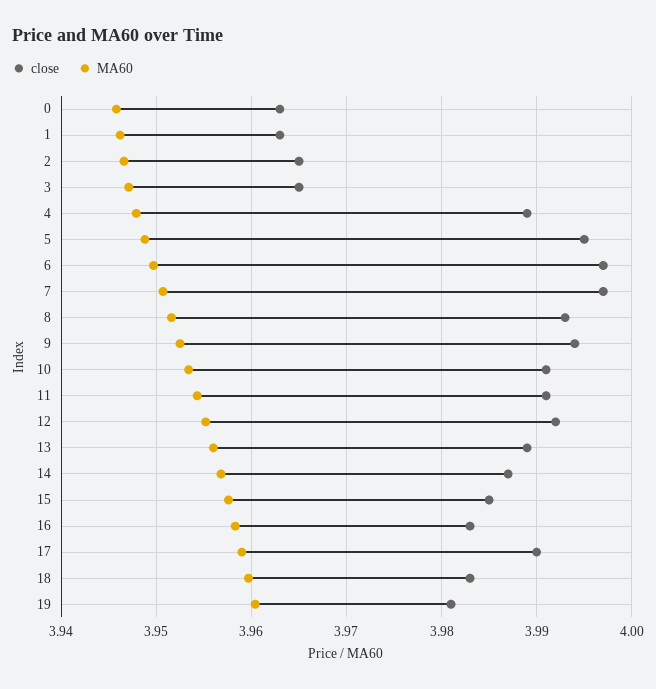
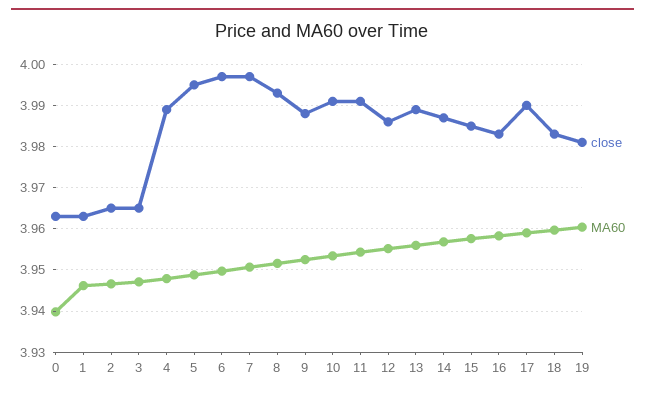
  {
    "close": {
      "0": 3.963,
      "1": 3.963,
      "2": 3.965,
      "3": 3.965,
      "4": 3.989,
      "5": 3.995,
      "6": 3.997,
      "7": 3.997,
      "8": 3.993,
-     "9": 3.994,
+     "9": 3.988,
      "10": 3.991,
      "11": 3.991,
-     "12": 3.992,
+     "12": 3.986,
      "13": 3.989,
      "14": 3.987,
      "15": 3.985,
      "16": 3.983,
      "17": 3.99,
      "18": 3.983,
      "19": 3.981
    },
    "MA60": {
-     "0": 3.946,
+     "0": 3.94,
      "1": 3.946,
      "2": 3.947,
      "3": 3.947,
      "4": 3.948,
      "5": 3.949,
      "6": 3.95,
      "7": 3.951,
      "8": 3.952,
      "9": 3.953,
      "10": 3.953,
      "11": 3.954,
      "12": 3.955,
      "13": 3.956,
      "14": 3.957,
      "15": 3.958,
      "16": 3.958,
      "17": 3.959,
      "18": 3.96,
      "19": 3.96
    }
  }

